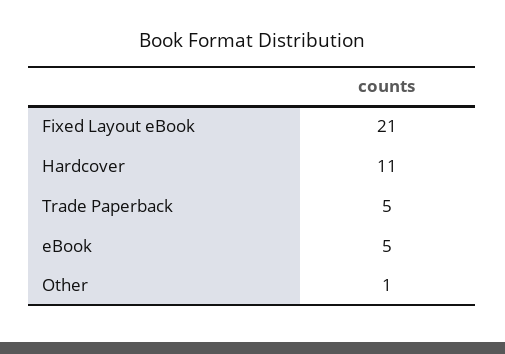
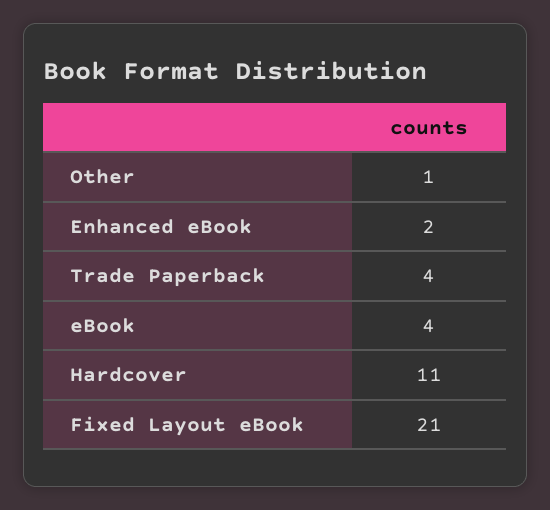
  {
    "Fixed Layout eBook": 21,
    "Hardcover": 11,
-   "Trade Paperback": 5,
+   "Trade Paperback": 4,
-   "eBook": 5,
+   "eBook": 4,
-   "Other": 1
+   "Other": 1,
+   "Enhanced eBook": 2
  }

